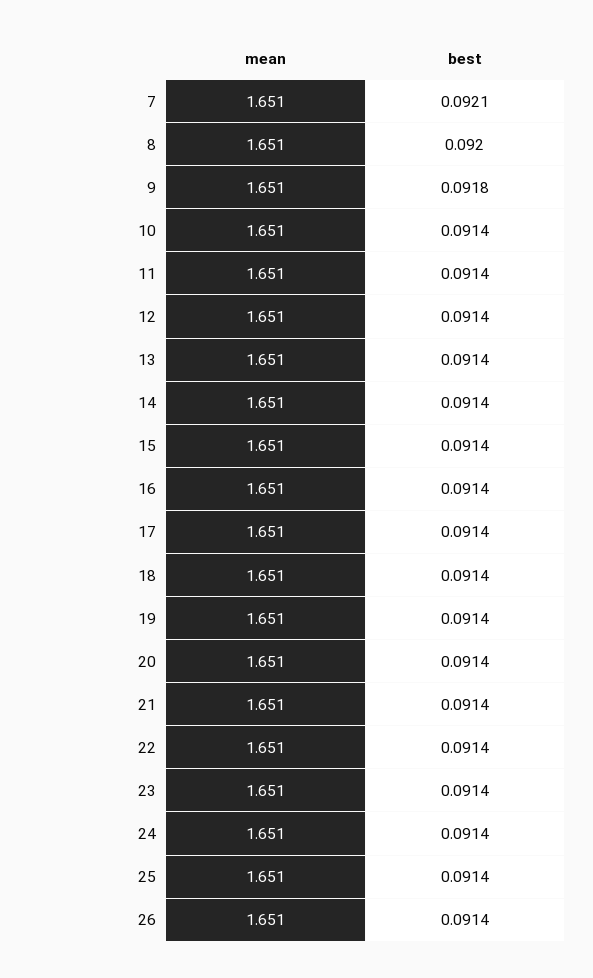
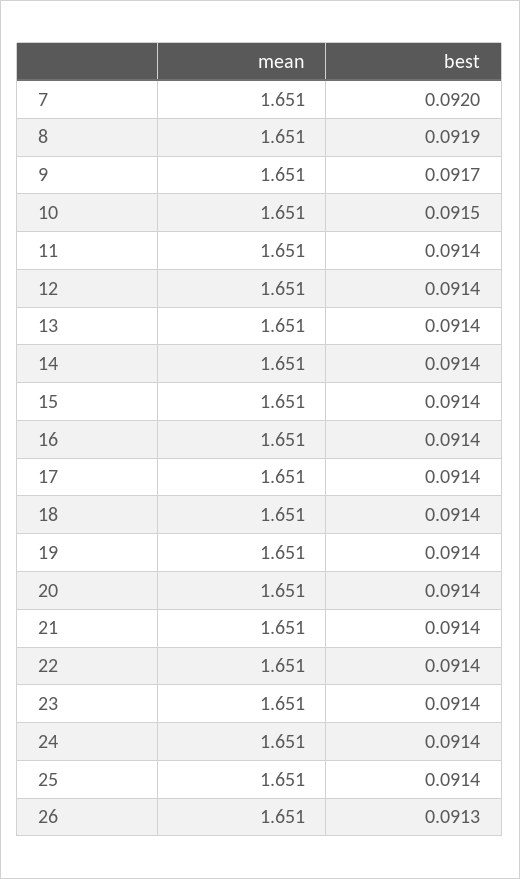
  {
    "mean": {
      "7": 1.651,
      "8": 1.651,
      "9": 1.651,
      "10": 1.651,
      "11": 1.651,
      "12": 1.651,
      "13": 1.651,
      "14": 1.651,
      "15": 1.651,
      "16": 1.651,
      "17": 1.651,
      "18": 1.651,
      "19": 1.651,
      "20": 1.651,
      "21": 1.651,
      "22": 1.651,
      "23": 1.651,
      "24": 1.651,
      "25": 1.651,
      "26": 1.651
    },
    "best": {
-     "7": 0.0921,
+     "7": 0.092,
-     "8": 0.092,
+     "8": 0.0919,
-     "9": 0.0918,
+     "9": 0.0917,
-     "10": 0.0914,
+     "10": 0.0915,
      "11": 0.0914,
      "12": 0.0914,
      "13": 0.0914,
      "14": 0.0914,
      "15": 0.0914,
      "16": 0.0914,
      "17": 0.0914,
      "18": 0.0914,
      "19": 0.0914,
      "20": 0.0914,
      "21": 0.0914,
      "22": 0.0914,
      "23": 0.0914,
      "24": 0.0914,
      "25": 0.0914,
-     "26": 0.0914
+     "26": 0.0913
    }
  }

